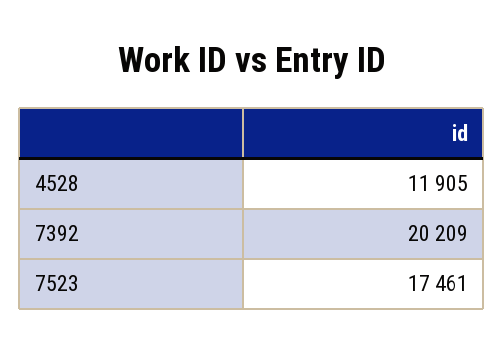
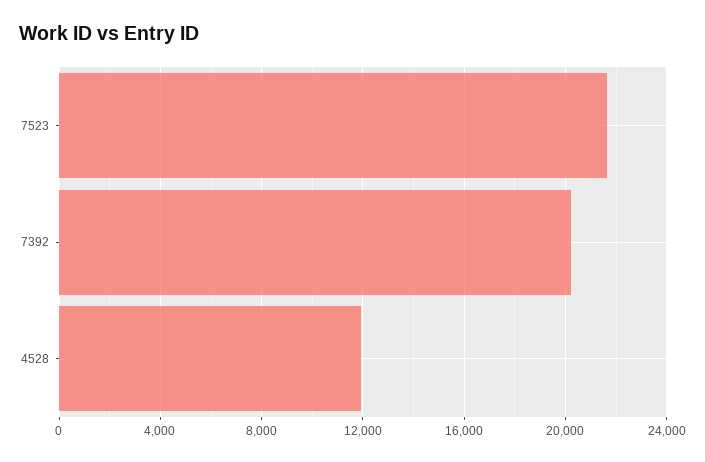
  {
    "4528": 11905,
    "7392": 20209,
-   "7523": 17461
+   "7523": 21500
  }

